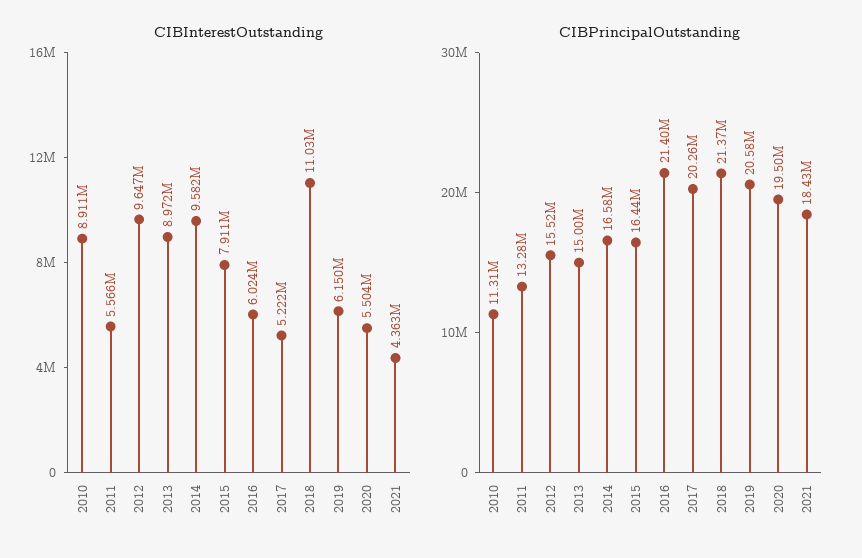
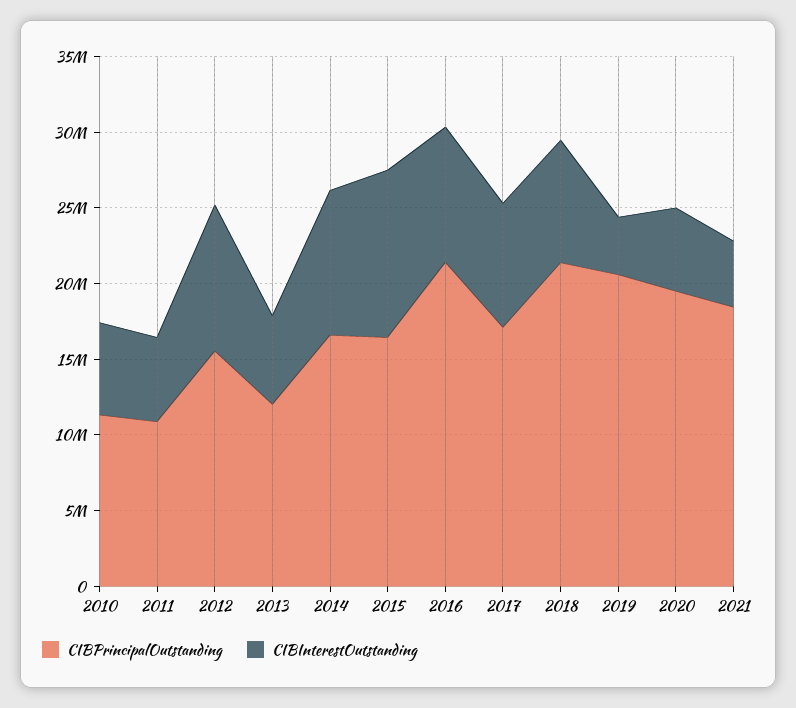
  {
    "CIBInterestOutstanding": {
-     "2010": 8911000,
+     "2010": 6000000,
      "2011": 5566000,
      "2012": 9647000,
-     "2013": 8972000,
+     "2013": 6000000,
      "2014": 9582000,
-     "2015": 7911000,
+     "2015": 11000000,
-     "2016": 6024000,
+     "2016": 9000000,
-     "2017": 5222000,
+     "2017": 8000000,
-     "2018": 11030000,
+     "2018": 8000000,
-     "2019": 6150000,
+     "2019": 4000000,
      "2020": 5504000,
      "2021": 4363000
    },
    "CIBPrincipalOutstanding": {
      "2010": 11310000,
-     "2011": 13280000,
+     "2011": 11000000,
      "2012": 15520000,
-     "2013": 15000000,
+     "2013": 12000000,
      "2014": 16580000,
      "2015": 16440000,
      "2016": 21400000,
-     "2017": 20260000,
+     "2017": 17000000,
      "2018": 21370000,
      "2019": 20580000,
      "2020": 19500000,
      "2021": 18430000
    }
  }

